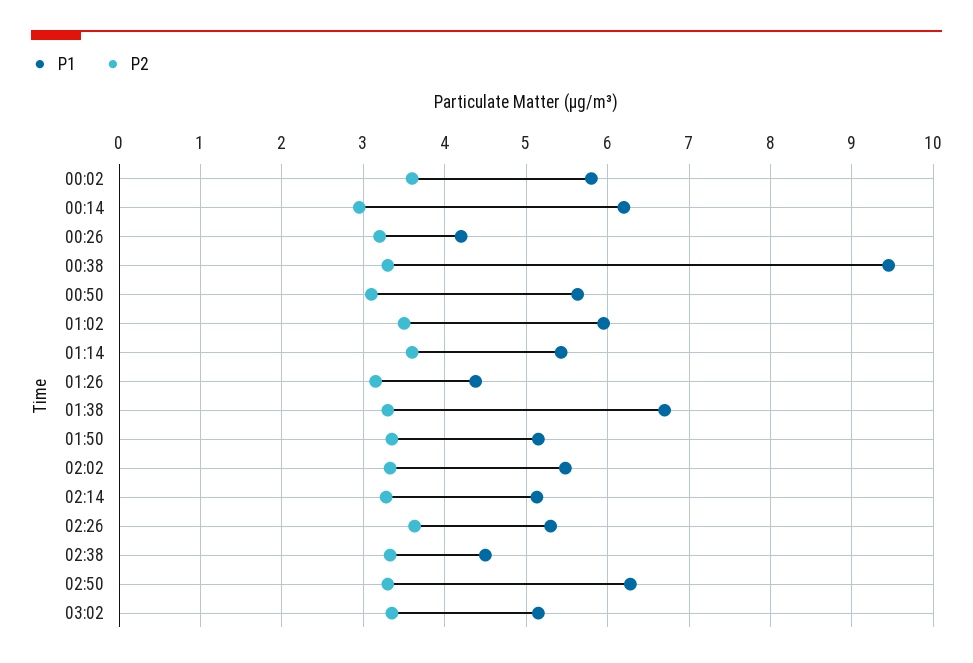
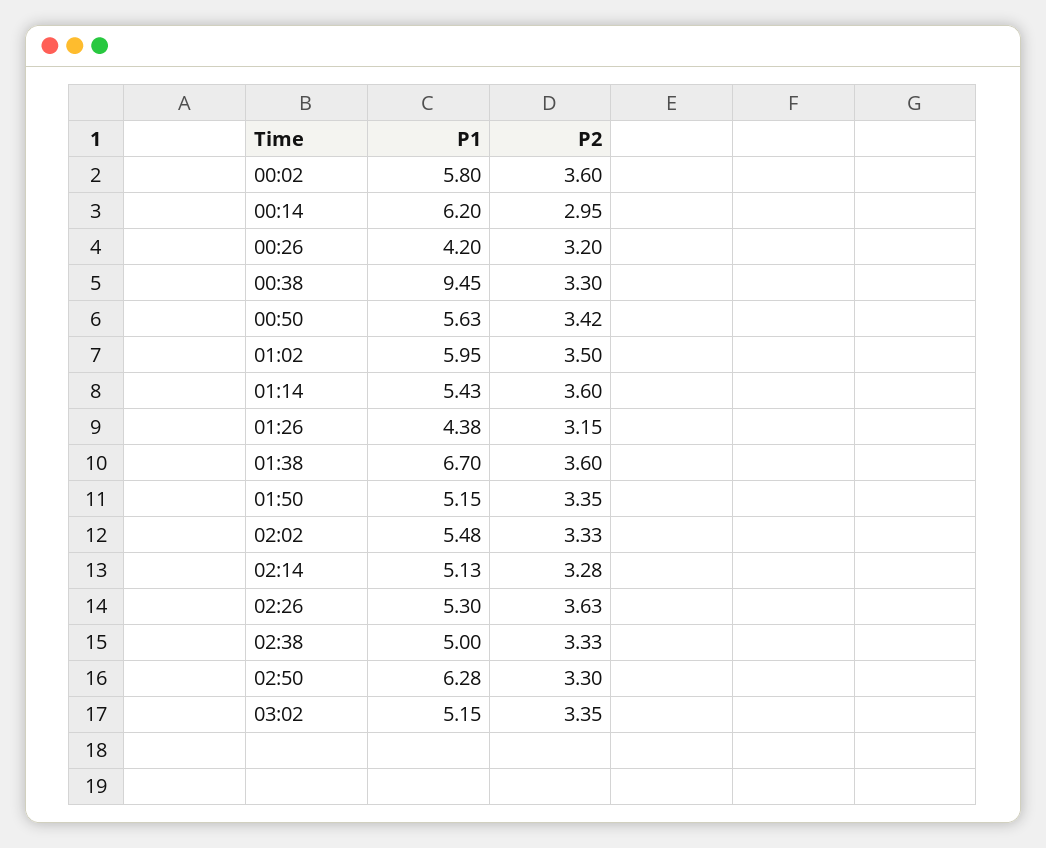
  {
    "P1": {
      "00:02": 5.8,
      "00:14": 6.2,
      "00:26": 4.2,
      "00:38": 9.45,
      "00:50": 5.63,
      "01:02": 5.95,
      "01:14": 5.43,
      "01:26": 4.38,
      "01:38": 6.7,
      "01:50": 5.15,
      "02:02": 5.48,
      "02:14": 5.13,
      "02:26": 5.3,
-     "02:38": 4.5,
+     "02:38": 5,
      "02:50": 6.28,
      "03:02": 5.15
    },
    "P2": {
      "00:02": 3.6,
      "00:14": 2.95,
      "00:26": 3.2,
      "00:38": 3.3,
-     "00:50": 3.1,
+     "00:50": 3.42,
      "01:02": 3.5,
      "01:14": 3.6,
      "01:26": 3.15,
-     "01:38": 3.3,
+     "01:38": 3.6,
      "01:50": 3.35,
      "02:02": 3.33,
      "02:14": 3.28,
      "02:26": 3.63,
      "02:38": 3.33,
      "02:50": 3.3,
      "03:02": 3.35
    }
  }

